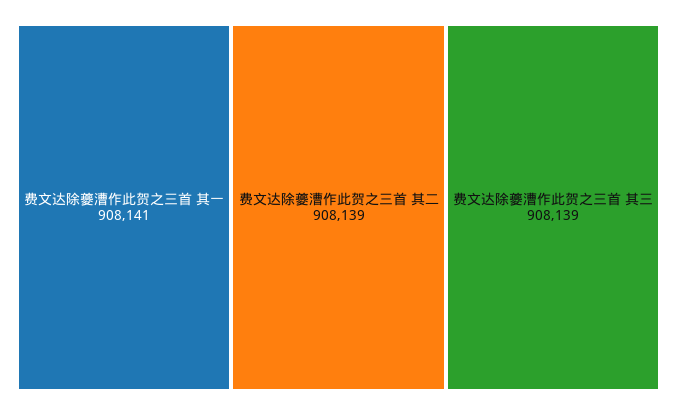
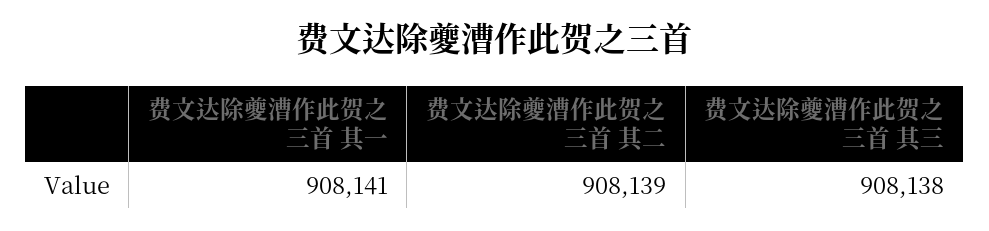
  {
    "费文达除夔漕作此贺之三首 其一": 908141,
    "费文达除夔漕作此贺之三首 其二": 908139,
-   "费文达除夔漕作此贺之三首 其三": 908139
+   "费文达除夔漕作此贺之三首 其三": 908138
  }

